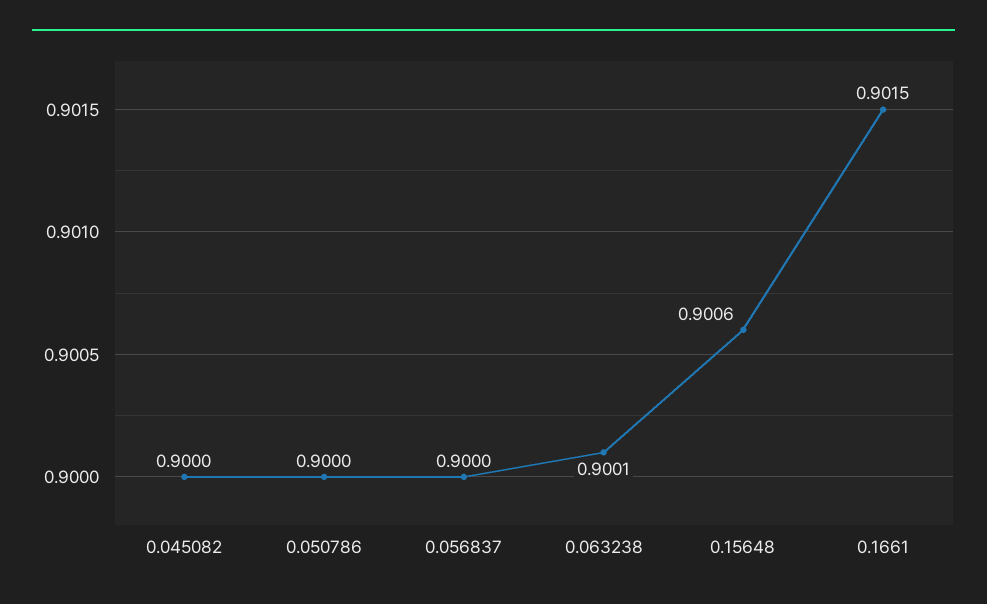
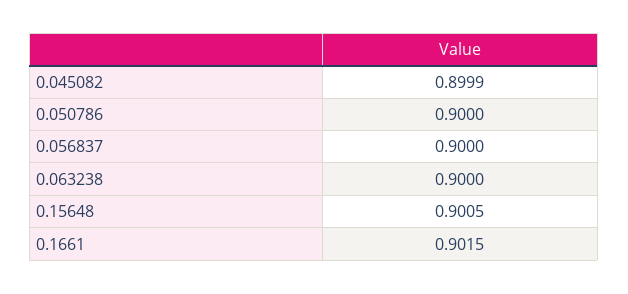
  {
-   "0.045082": 0.9,
+   "0.045082": 0.8999,
    "0.050786": 0.9,
    "0.056837": 0.9,
-   "0.063238": 0.9001,
+   "0.063238": 0.9,
-   "0.15648": 0.9006,
+   "0.15648": 0.9005,
    "0.1661": 0.9015
  }

